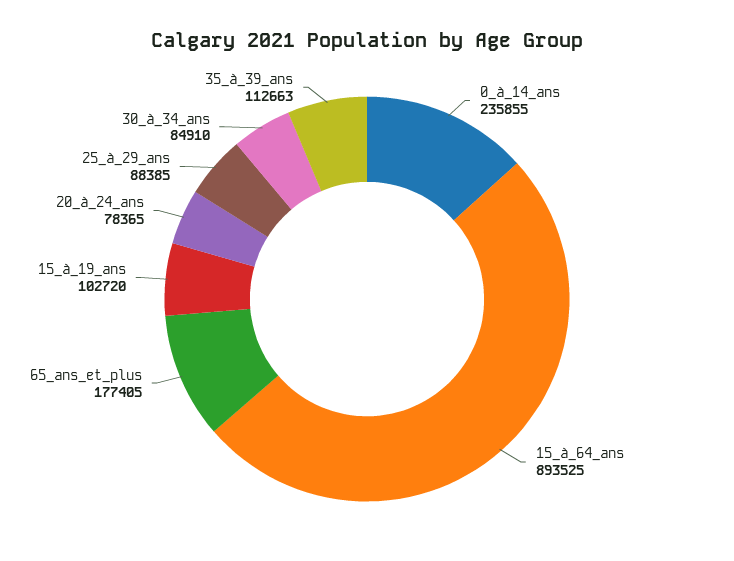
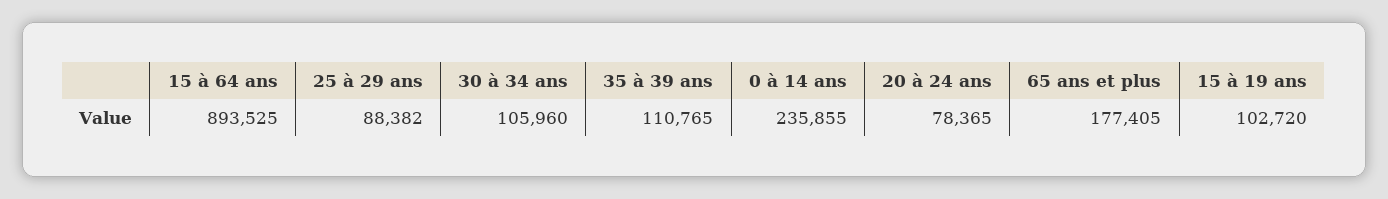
  {
    "0_à_14_ans": 235855,
    "15_à_64_ans": 893525,
    "65_ans_et_plus": 177405,
    "15_à_19_ans": 102720,
    "20_à_24_ans": 78365,
-   "25_à_29_ans": 88385,
+   "25_à_29_ans": 88382,
-   "30_à_34_ans": 84910,
+   "30_à_34_ans": 105960,
-   "35_à_39_ans": 112663
+   "35_à_39_ans": 110765
  }

